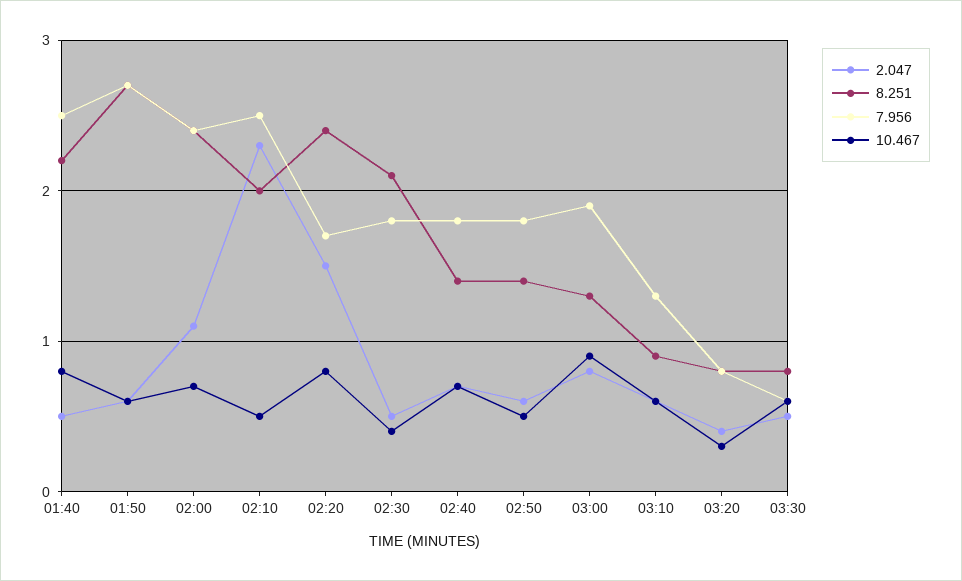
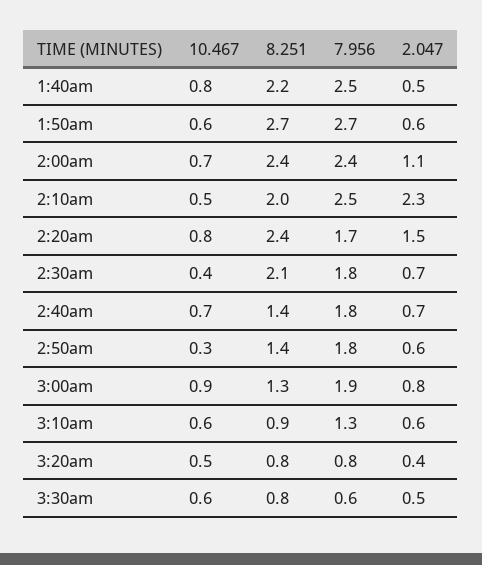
  {
    "2.047": {
      "01:40": 0.5,
      "01:50": 0.6,
      "02:00": 1.1,
      "02:10": 2.3,
      "02:20": 1.5,
-     "02:30": 0.5,
+     "02:30": 0.7,
      "02:40": 0.7,
      "02:50": 0.6,
      "03:00": 0.8,
      "03:10": 0.6,
      "03:20": 0.4,
      "03:30": 0.5
    },
    "8.251": {
      "01:40": 2.2,
      "01:50": 2.7,
      "02:00": 2.4,
      "02:10": 2,
      "02:20": 2.4,
      "02:30": 2.1,
      "02:40": 1.4,
      "02:50": 1.4,
      "03:00": 1.3,
      "03:10": 0.9,
      "03:20": 0.8,
      "03:30": 0.8
    },
    "7.956": {
      "01:40": 2.5,
      "01:50": 2.7,
      "02:00": 2.4,
      "02:10": 2.5,
      "02:20": 1.7,
      "02:30": 1.8,
      "02:40": 1.8,
      "02:50": 1.8,
      "03:00": 1.9,
      "03:10": 1.3,
      "03:20": 0.8,
      "03:30": 0.6
    },
    "10.467": {
      "01:40": 0.8,
      "01:50": 0.6,
      "02:00": 0.7,
      "02:10": 0.5,
      "02:20": 0.8,
      "02:30": 0.4,
      "02:40": 0.7,
-     "02:50": 0.5,
+     "02:50": 0.3,
      "03:00": 0.9,
      "03:10": 0.6,
-     "03:20": 0.3,
+     "03:20": 0.5,
      "03:30": 0.6
    }
  }

